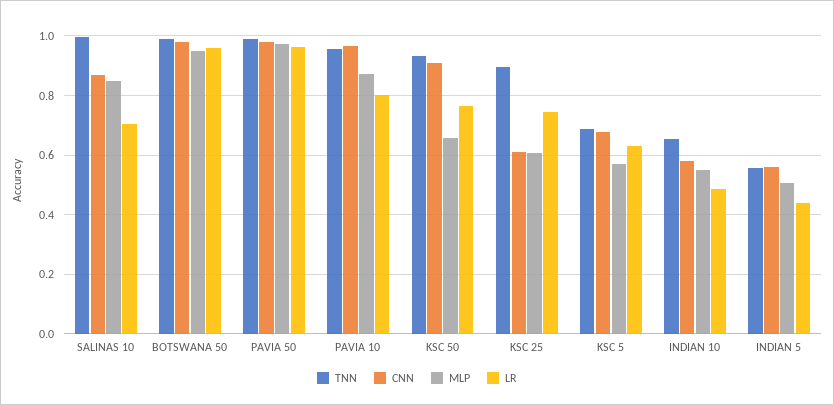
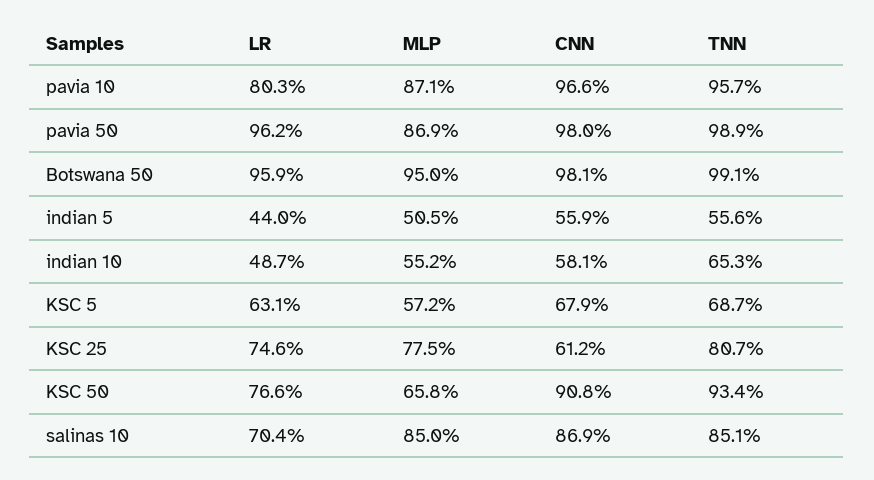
  {
    "TNN": {
-     "SALINAS 10": 1,
+     "SALINAS 10": 0.851,
      "BOTSWANA 50": 0.991,
      "PAVIA 50": 0.989,
      "PAVIA 10": 0.957,
      "KSC 50": 0.934,
-     "KSC 25": 0.9,
+     "KSC 25": 0.807,
      "KSC 5": 0.687,
      "INDIAN 10": 0.653,
      "INDIAN 5": 0.556
    },
    "CNN": {
      "SALINAS 10": 0.869,
      "BOTSWANA 50": 0.981,
      "PAVIA 50": 0.98,
      "PAVIA 10": 0.966,
      "KSC 50": 0.908,
      "KSC 25": 0.612,
      "KSC 5": 0.679,
      "INDIAN 10": 0.581,
      "INDIAN 5": 0.559
    },
    "MLP": {
      "SALINAS 10": 0.85,
      "BOTSWANA 50": 0.95,
-     "PAVIA 50": 0.975,
+     "PAVIA 50": 0.869,
      "PAVIA 10": 0.871,
      "KSC 50": 0.658,
-     "KSC 25": 0.6,
+     "KSC 25": 0.775,
      "KSC 5": 0.572,
      "INDIAN 10": 0.552,
      "INDIAN 5": 0.505
    },
    "LR": {
      "SALINAS 10": 0.704,
      "BOTSWANA 50": 0.959,
      "PAVIA 50": 0.962,
      "PAVIA 10": 0.803,
      "KSC 50": 0.766,
      "KSC 25": 0.746,
      "KSC 5": 0.631,
      "INDIAN 10": 0.487,
      "INDIAN 5": 0.44
    }
  }

